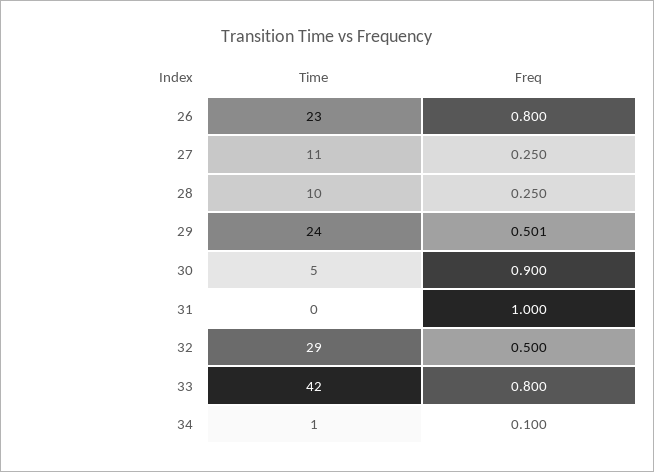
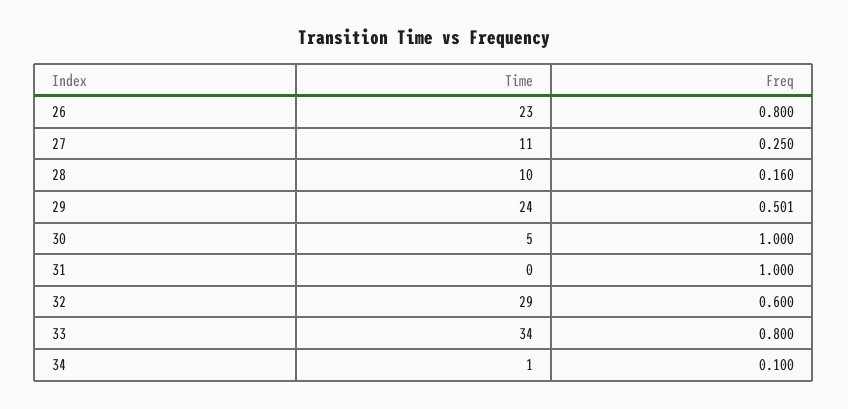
  {
    "Time": {
      "26": 23,
      "27": 11,
      "28": 10,
      "29": 24,
      "30": 5,
      "31": 0,
      "32": 29,
-     "33": 42,
+     "33": 34,
      "34": 1
    },
    "Freq": {
      "26": 0.8,
      "27": 0.25,
-     "28": 0.25,
+     "28": 0.16,
      "29": 0.501,
-     "30": 0.9,
+     "30": 1,
      "31": 1,
-     "32": 0.5,
+     "32": 0.6,
      "33": 0.8,
      "34": 0.1
    }
  }

